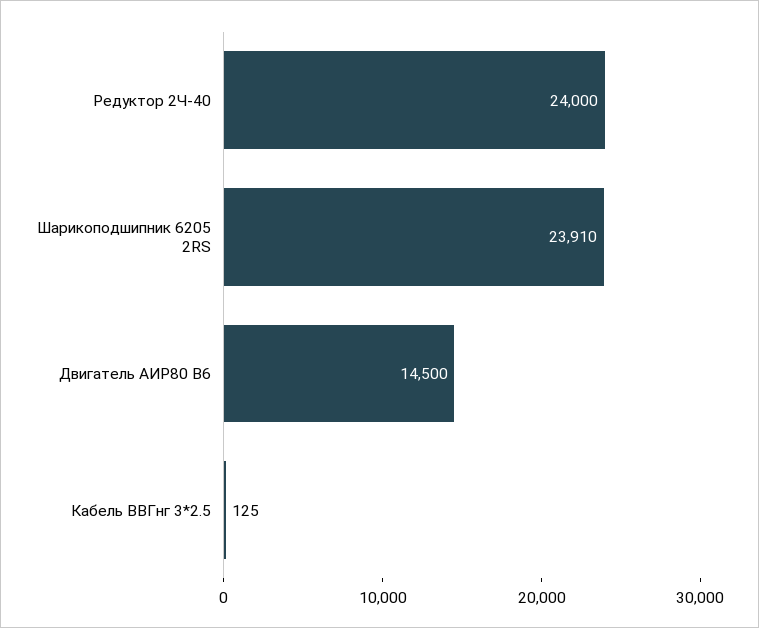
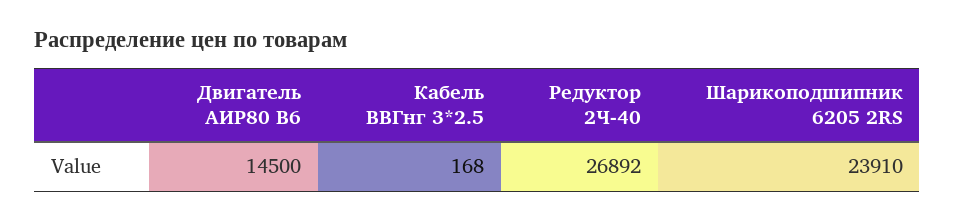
  {
-   "Редуктор 2Ч-40": 24000,
+   "Редуктор 2Ч-40": 26892,
    "Шарикоподшипник 6205 2RS": 23910,
    "Двигатель АИР80 В6": 14500,
-   "Кабель ВВГнг 3*2.5": 125
+   "Кабель ВВГнг 3*2.5": 168
  }

